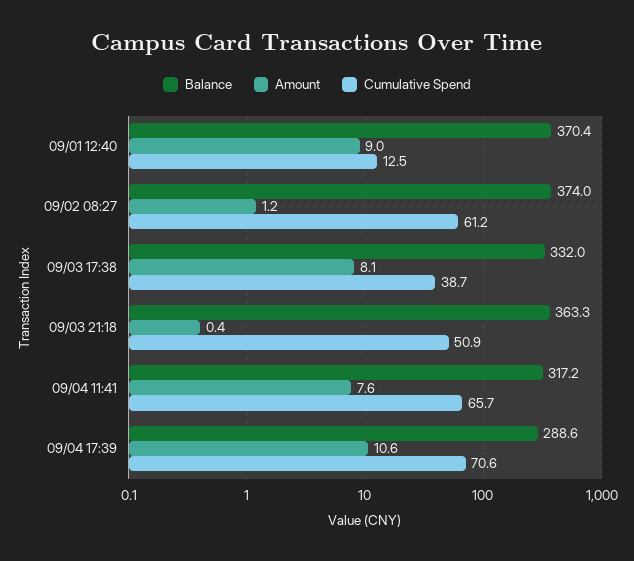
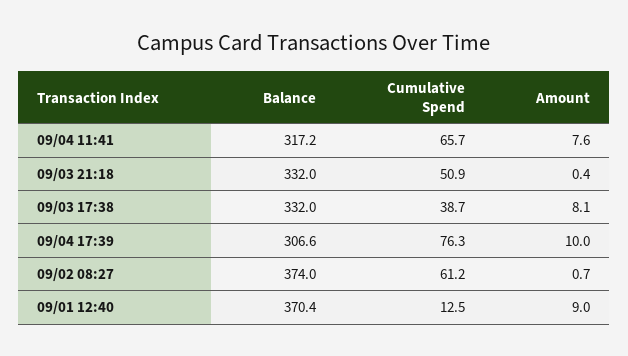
  {
    "Balance": {
      "09/01 12:40": 370.4,
      "09/02 08:27": 374,
      "09/03 17:38": 332,
-     "09/03 21:18": 363.3,
+     "09/03 21:18": 332,
      "09/04 11:41": 317.2,
-     "09/04 17:39": 288.6
+     "09/04 17:39": 306.6
    },
    "Amount": {
      "09/01 12:40": 9,
-     "09/02 08:27": 1.2,
+     "09/02 08:27": 0.7,
      "09/03 17:38": 8.1,
      "09/03 21:18": 0.4,
      "09/04 11:41": 7.6,
-     "09/04 17:39": 10.6
+     "09/04 17:39": 10
    },
    "Cumulative Spend": {
      "09/01 12:40": 12.5,
      "09/02 08:27": 61.2,
      "09/03 17:38": 38.7,
      "09/03 21:18": 50.9,
      "09/04 11:41": 65.7,
-     "09/04 17:39": 70.6
+     "09/04 17:39": 76.3
    }
  }

